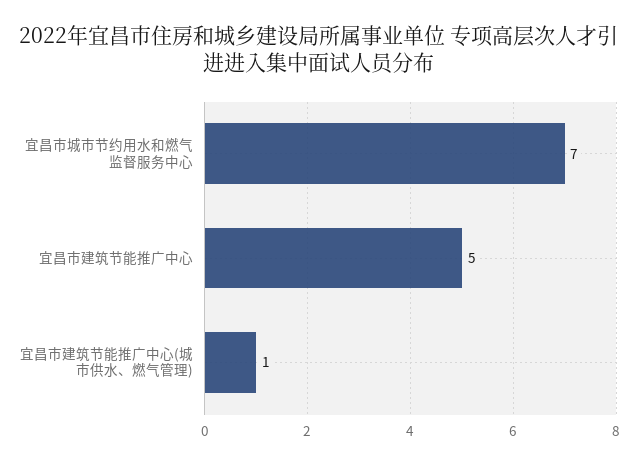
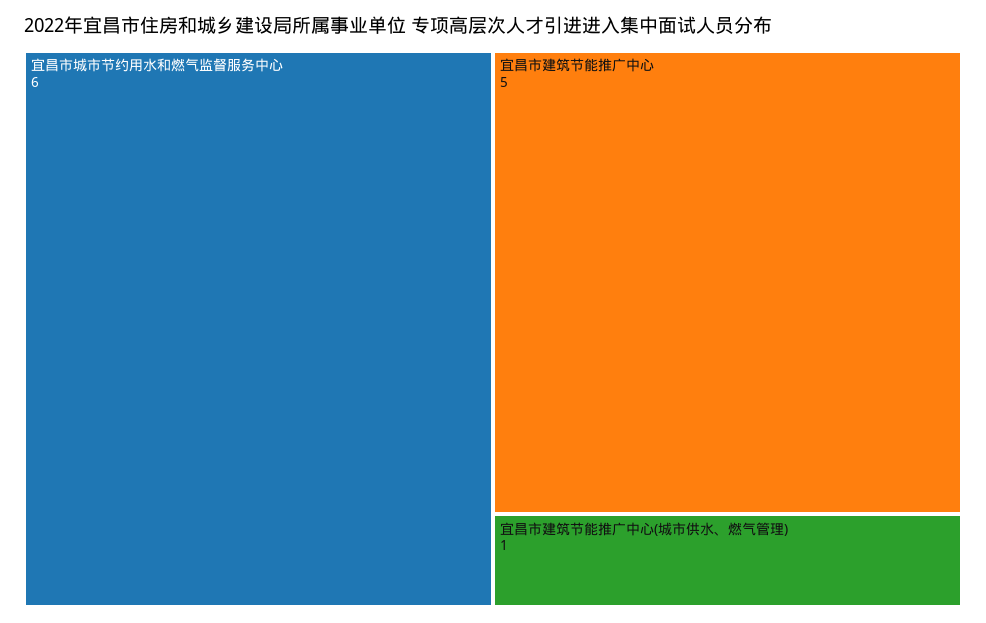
  {
-   "宜昌市城市节约用水和燃气监督服务中心": 7,
+   "宜昌市城市节约用水和燃气监督服务中心": 6,
    "宜昌市建筑节能推广中心": 5,
    "宜昌市建筑节能推广中心(城市供水、燃气管理)": 1
  }

